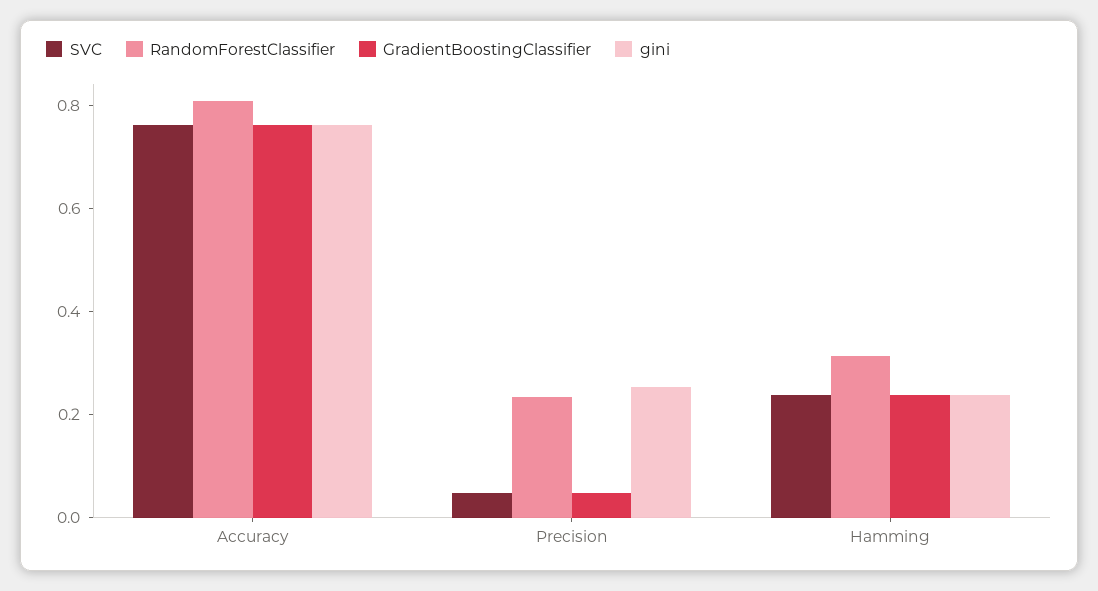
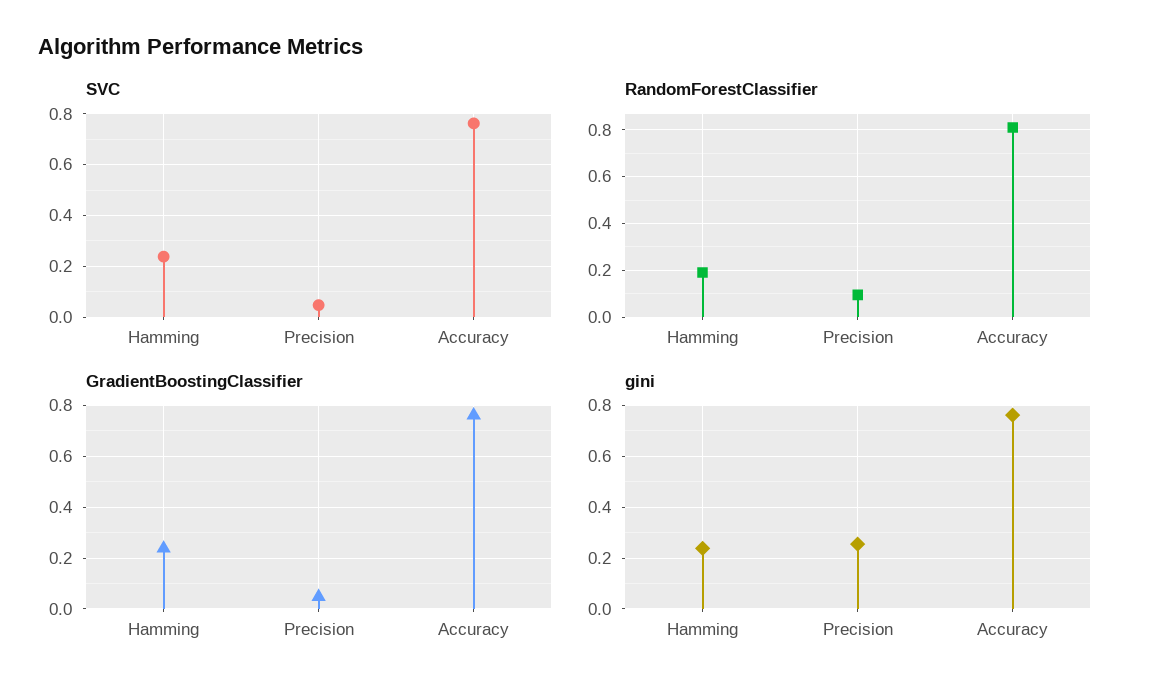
  {
    "SVC": {
      "Accuracy": 0.75,
      "Precision": 0.05,
      "Hamming": 0.25
    },
    "RandomForestClassifier": {
      "Accuracy": 0.8,
-     "Precision": 0.25,
+     "Precision": 0.1,
-     "Hamming": 0.3
+     "Hamming": 0.2
    },
    "GradientBoostingClassifier": {
      "Accuracy": 0.75,
      "Precision": 0.05,
      "Hamming": 0.25
    },
    "gini": {
      "Accuracy": 0.75,
      "Precision": 0.25,
      "Hamming": 0.25
    }
  }

